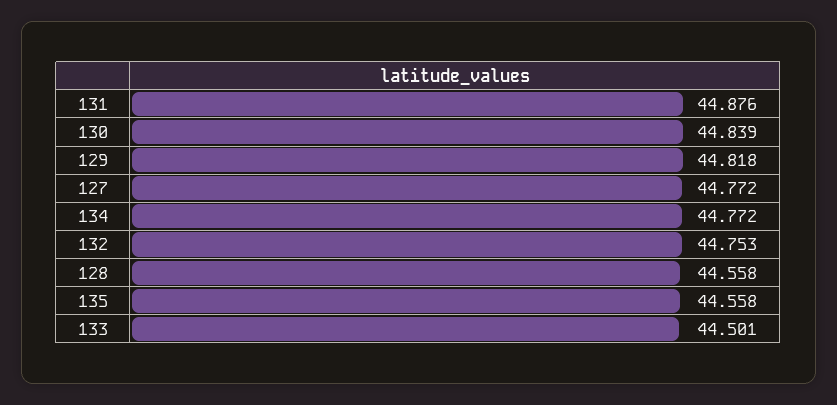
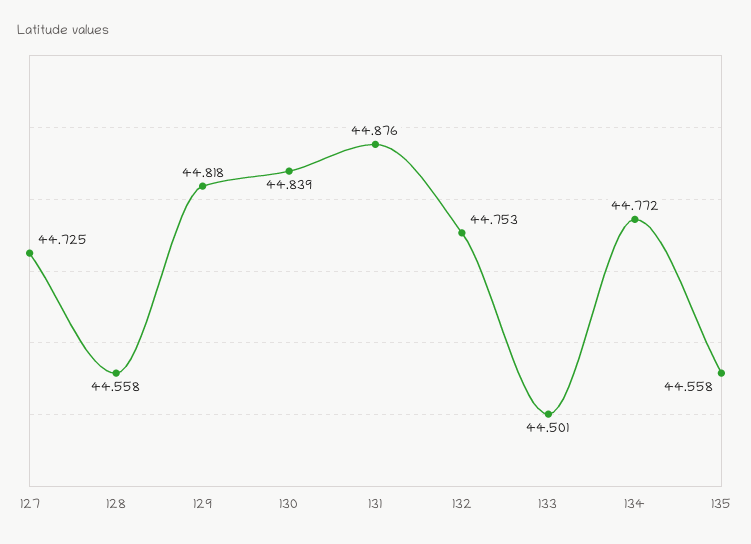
  {
    "131": 44.876,
    "130": 44.839,
    "129": 44.818,
-   "127": 44.772,
+   "127": 44.725,
    "134": 44.772,
    "132": 44.753,
    "128": 44.558,
    "135": 44.558,
    "133": 44.501
  }

